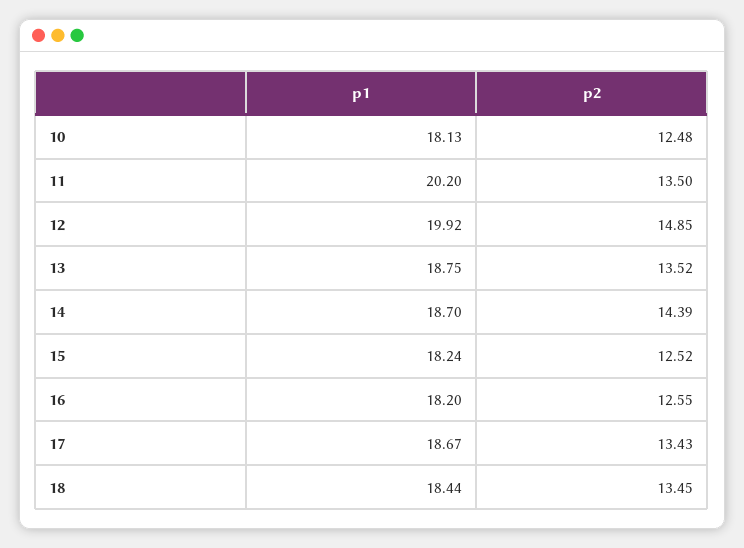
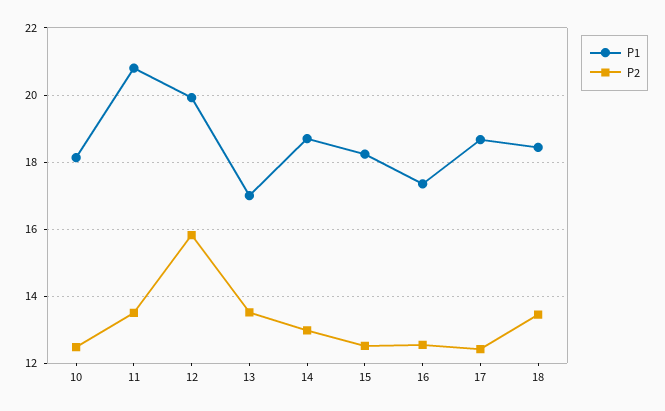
  {
    "p1": {
      "10": 18.13,
-     "11": 20.2,
+     "11": 20.8,
      "12": 19.92,
-     "13": 18.75,
+     "13": 17,
      "14": 18.7,
      "15": 18.24,
-     "16": 18.2,
+     "16": 17.4,
      "17": 18.67,
      "18": 18.44
    },
    "p2": {
      "10": 12.48,
      "11": 13.5,
-     "12": 14.85,
+     "12": 15.8,
      "13": 13.52,
-     "14": 14.39,
+     "14": 13,
      "15": 12.52,
      "16": 12.55,
-     "17": 13.43,
+     "17": 12.4,
      "18": 13.45
    }
  }

